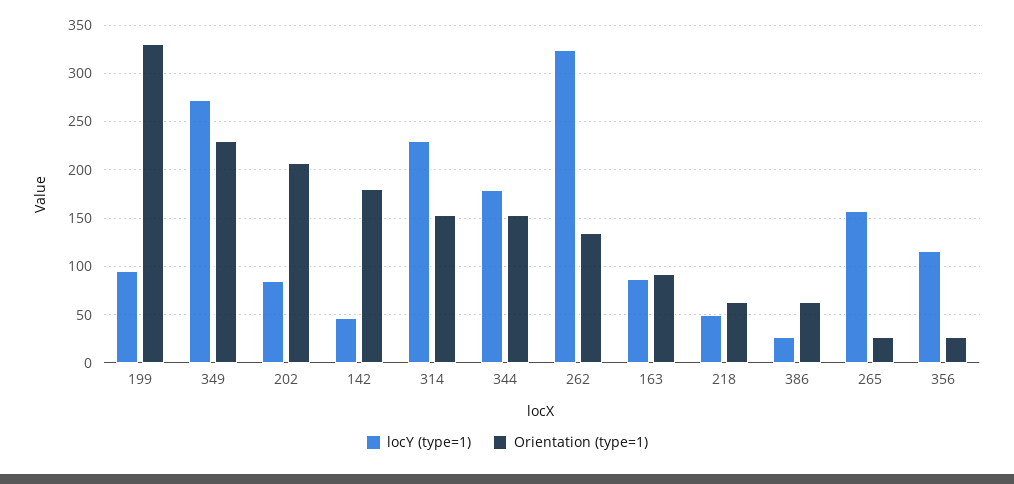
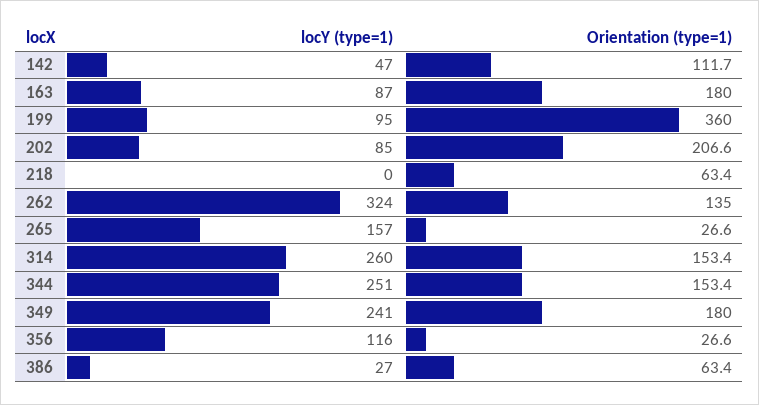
  {
    "locY (type=1)": {
      "199": 95,
-     "349": 270,
+     "349": 241,
      "202": 85,
      "142": 47,
-     "314": 230,
+     "314": 260,
-     "344": 180,
+     "344": 251,
      "262": 324,
      "163": 87,
-     "218": 50,
+     "218": 0,
      "386": 27,
      "265": 157,
      "356": 116
    },
    "Orientation (type=1)": {
-     "199": 330,
+     "199": 360,
-     "349": 230,
+     "349": 180,
      "202": 206.6,
-     "142": 180,
+     "142": 111.7,
      "314": 153.4,
      "344": 153.4,
      "262": 135,
-     "163": 90,
+     "163": 180,
      "218": 63.4,
      "386": 63.4,
      "265": 26.6,
      "356": 26.6
    }
  }

